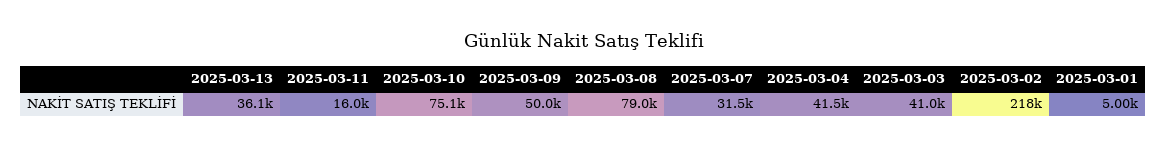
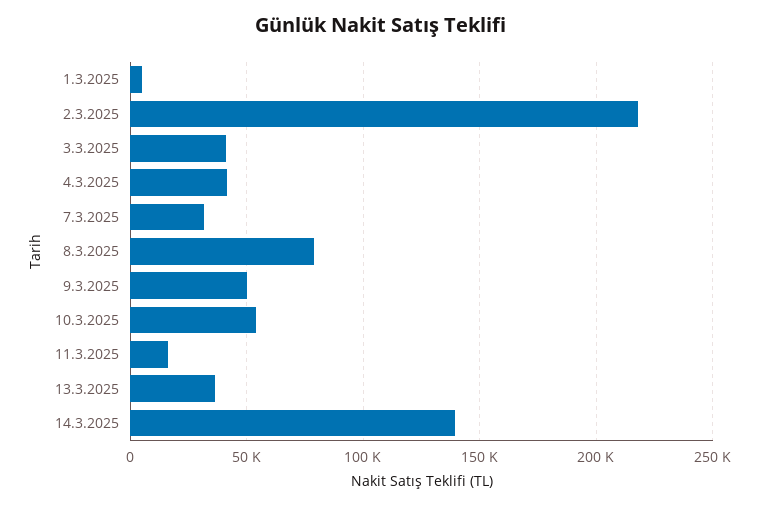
  {
    "2025-03-13": 36100,
    "2025-03-11": 16000,
-   "2025-03-10": 75100,
+   "2025-03-10": 55000,
    "2025-03-09": 50000,
    "2025-03-08": 79000,
    "2025-03-07": 31500,
    "2025-03-04": 41500,
    "2025-03-03": 41000,
    "2025-03-02": 218000,
-   "2025-03-01": 5000
+   "2025-03-01": 5000,
+   "14.3.2025": 140000
  }

